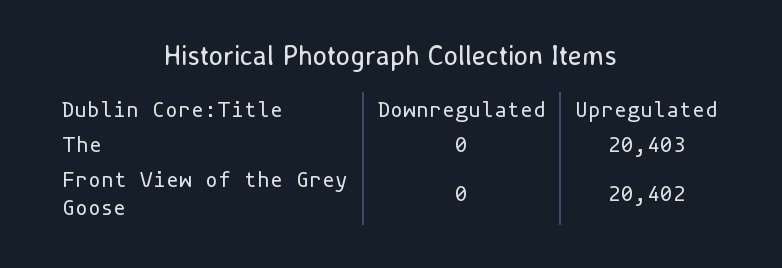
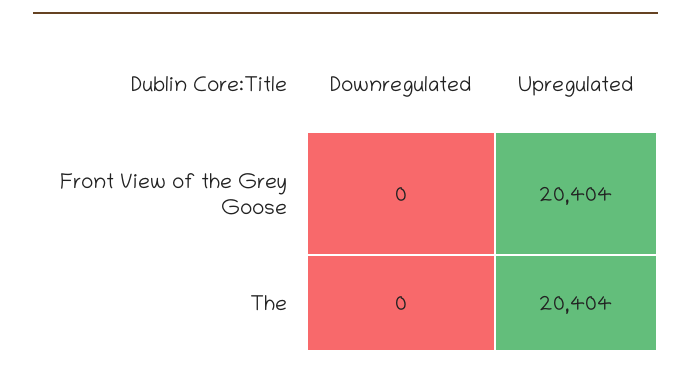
  {
    "Downregulated": {
      "The": 0,
      "Front View of the Grey Goose": 0
    },
    "Upregulated": {
-     "The": 20403,
+     "The": 20404,
-     "Front View of the Grey Goose": 20402
+     "Front View of the Grey Goose": 20404
    }
  }

